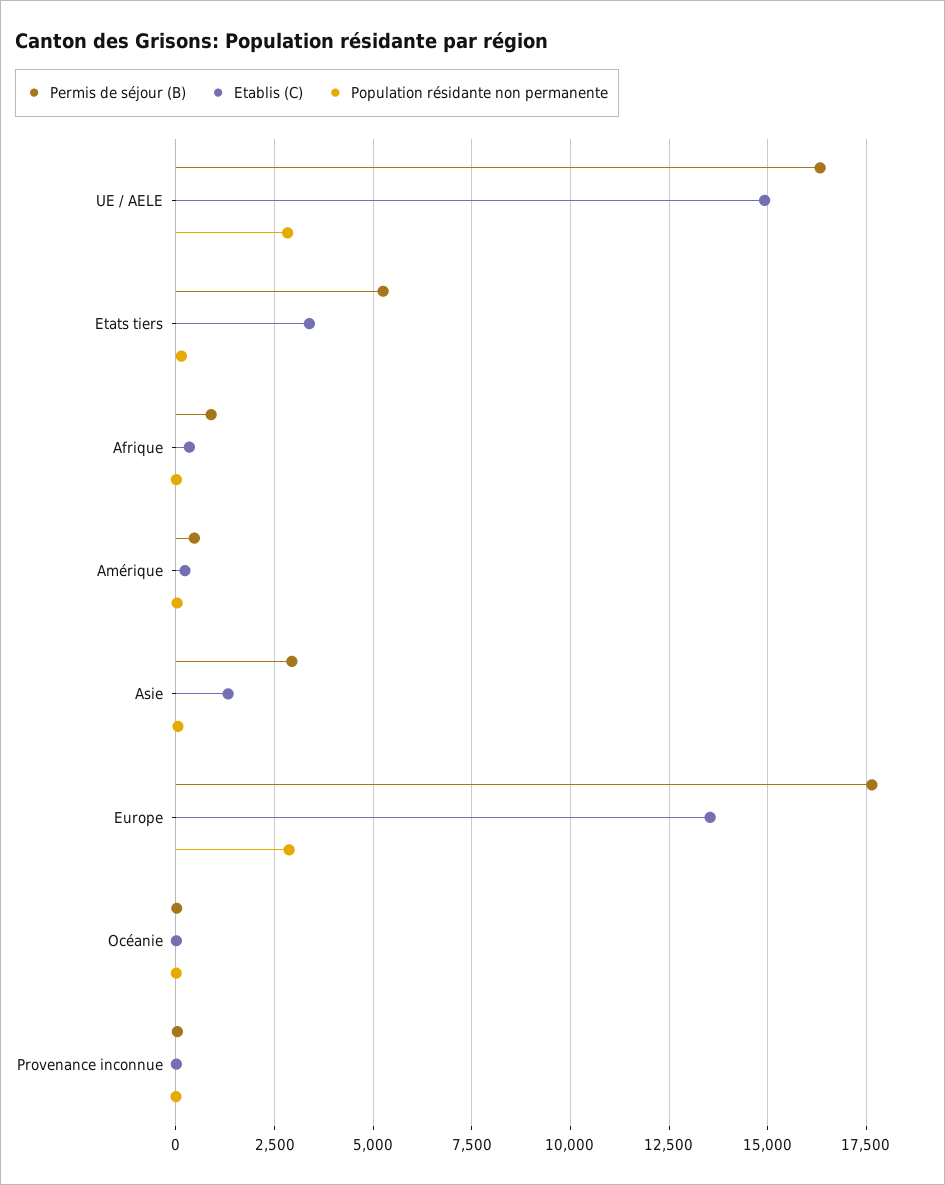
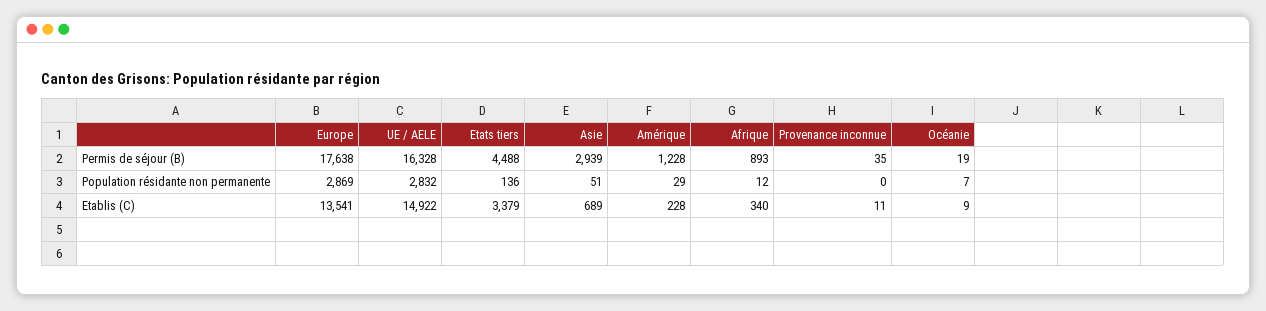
  {
    "Permis de séjour (B)": {
      "UE / AELE": 16328,
-     "Etats tiers": 5250,
+     "Etats tiers": 4488,
      "Afrique": 893,
-     "Amérique": 500,
+     "Amérique": 1228,
      "Asie": 2939,
      "Europe": 17638,
      "Océanie": 19,
      "Provenance inconnue": 35
    },
    "Etablis (C)": {
      "UE / AELE": 14922,
      "Etats tiers": 3379,
      "Afrique": 340,
      "Amérique": 228,
-     "Asie": 1250,
+     "Asie": 689,
      "Europe": 13541,
      "Océanie": 9,
      "Provenance inconnue": 11
    },
    "Population résidante non permanente": {
      "UE / AELE": 2832,
      "Etats tiers": 136,
      "Afrique": 12,
      "Amérique": 29,
      "Asie": 51,
      "Europe": 2869,
      "Océanie": 7,
      "Provenance inconnue": 0
    }
  }

